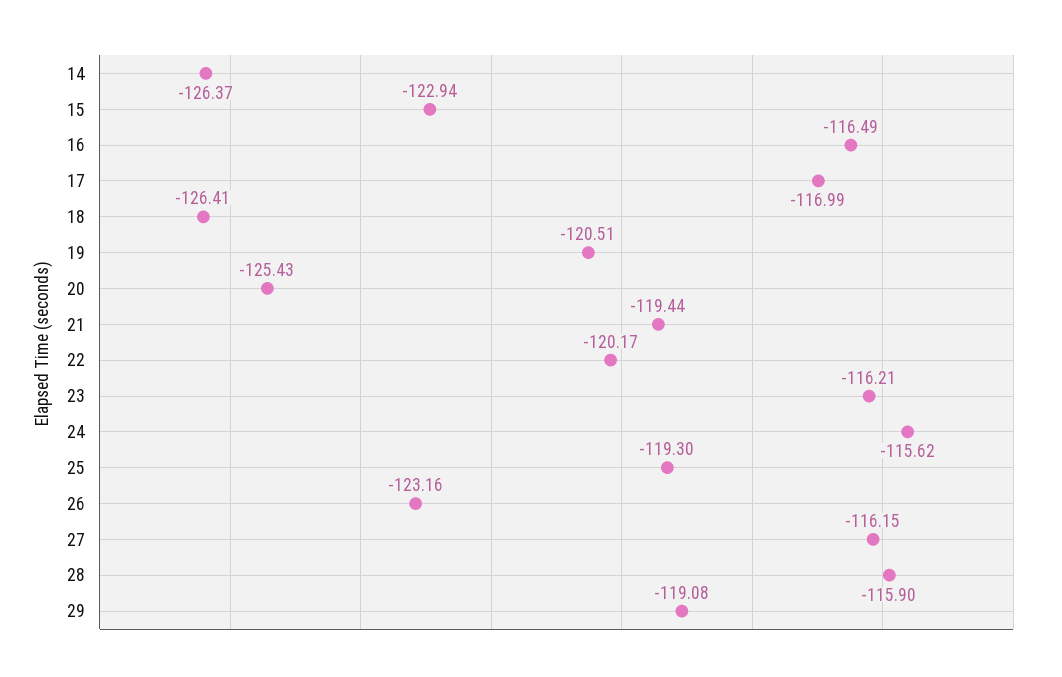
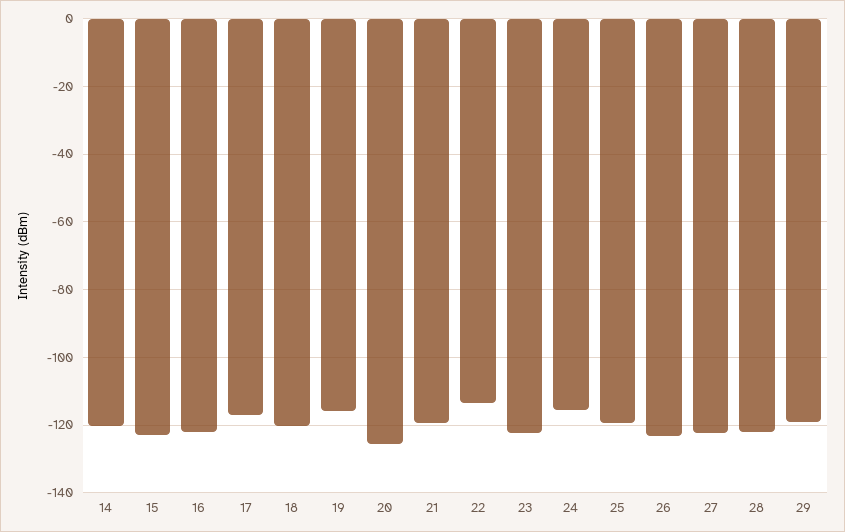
  {
-   "14": -126.37,
+   "14": -120,
    "15": -122.94,
-   "16": -116.49,
+   "16": -122,
    "17": -116.99,
-   "18": -126.41,
+   "18": -120,
-   "19": -120.51,
+   "19": -116,
    "20": -125.43,
    "21": -119.44,
-   "22": -120.17,
+   "22": -114,
-   "23": -116.21,
+   "23": -122,
    "24": -115.62,
    "25": -119.3,
    "26": -123.16,
-   "27": -116.15,
+   "27": -122,
-   "28": -115.9,
+   "28": -122,
    "29": -119.08
  }

